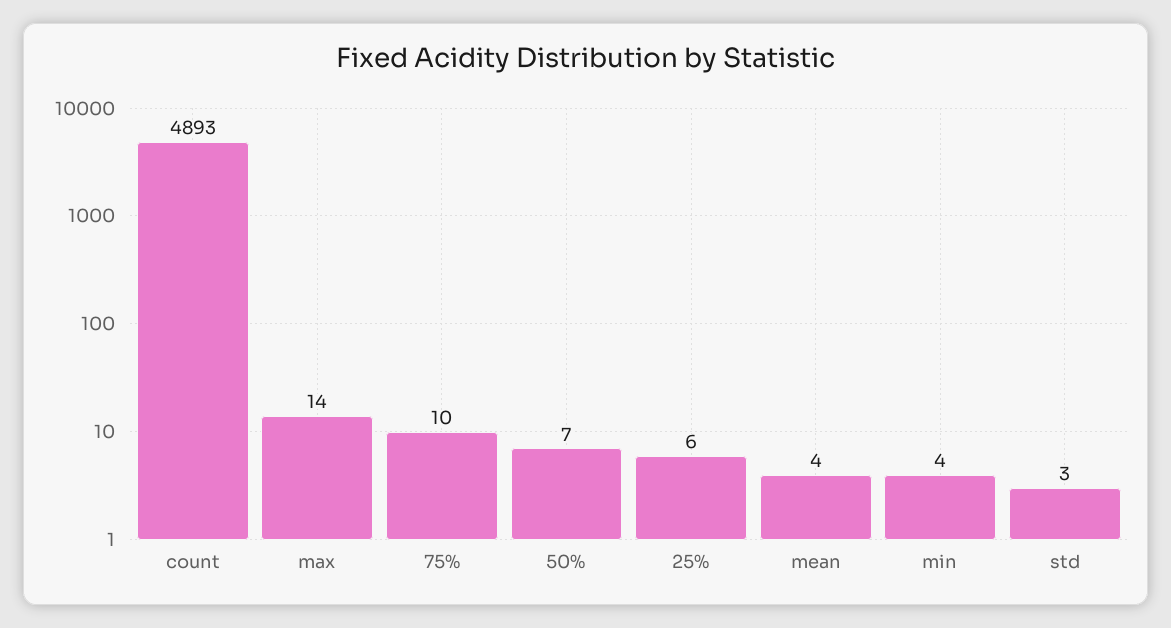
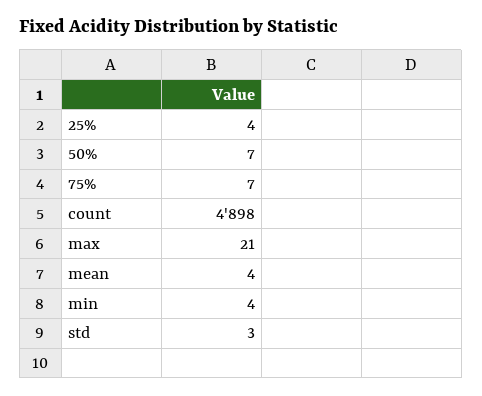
  {
-   "count": 4893,
+   "count": 4898,
-   "max": 14,
+   "max": 21,
-   "75%": 10,
+   "75%": 7,
    "50%": 7,
-   "25%": 6,
+   "25%": 4,
    "mean": 4,
    "min": 4,
    "std": 3
  }

